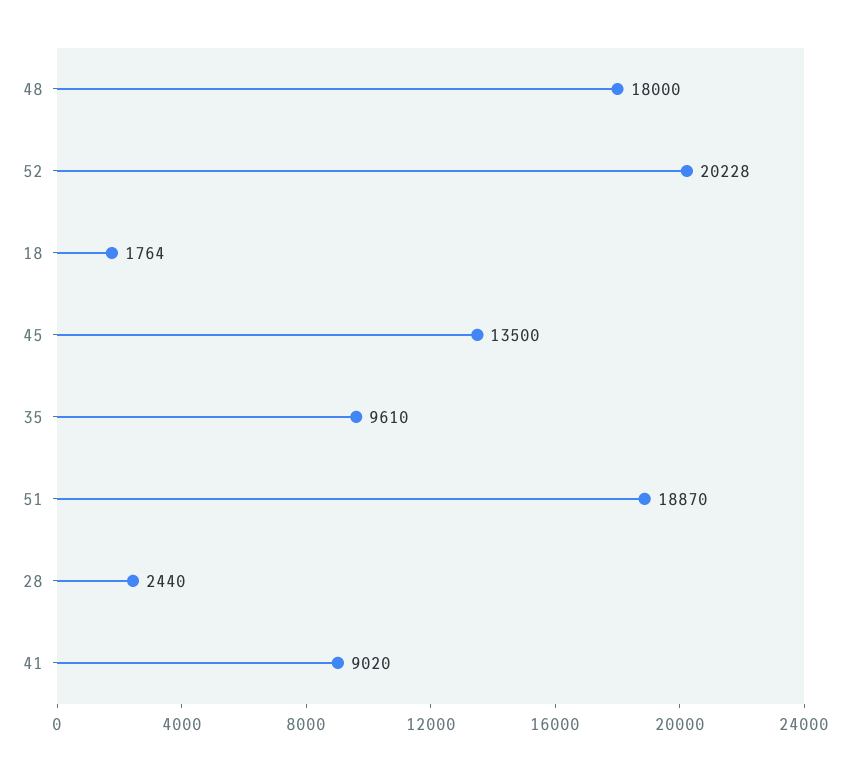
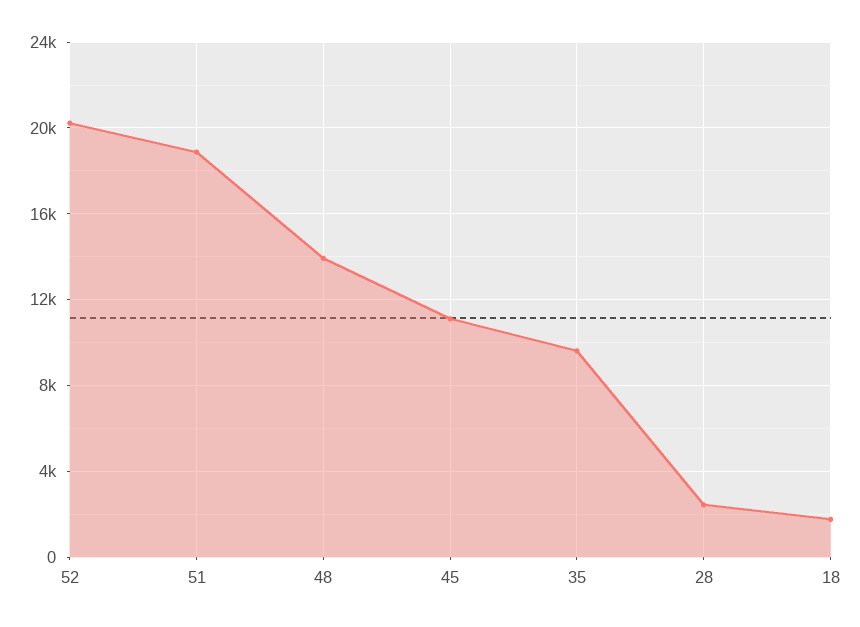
  {
-   "48": 18000,
+   "48": 14000,
    "52": 20228,
    "18": 1764,
-   "45": 13500,
+   "45": 11000,
    "35": 9610,
    "51": 18870,
-   "28": 2440,
+   "28": 2440
-   "41": 9020
  }

